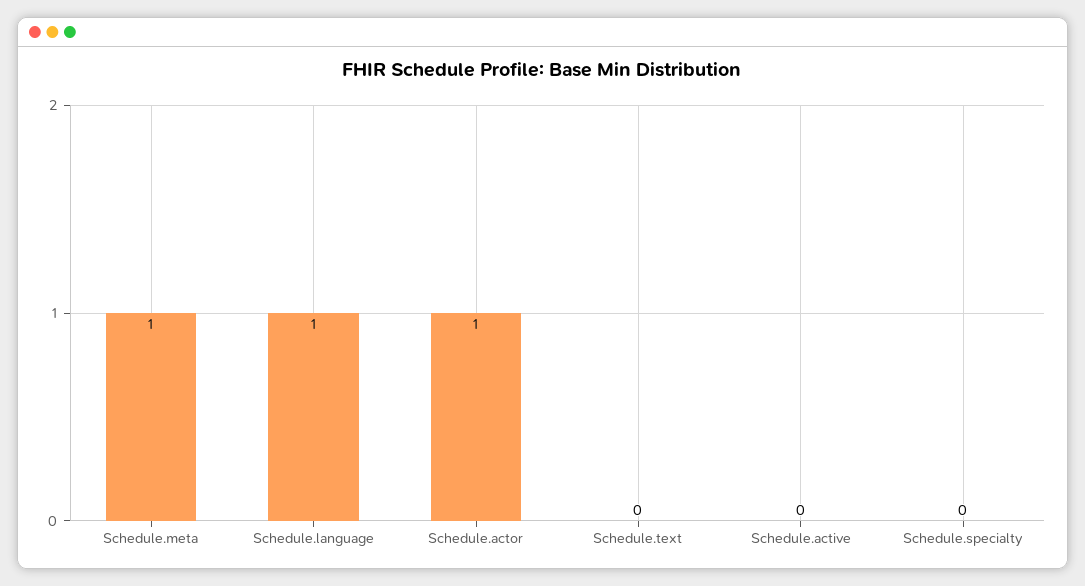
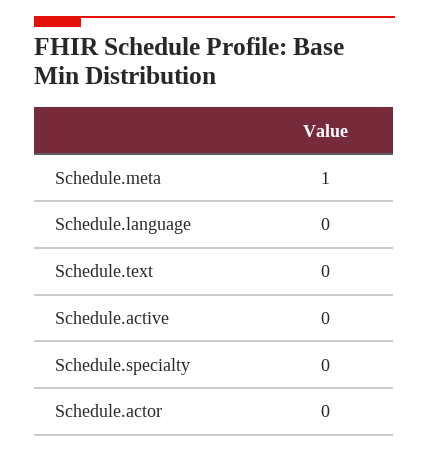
  {
    "Schedule.meta": 1,
-   "Schedule.language": 1,
+   "Schedule.language": 0,
-   "Schedule.actor": 1,
+   "Schedule.actor": 0,
    "Schedule.text": 0,
    "Schedule.active": 0,
    "Schedule.specialty": 0
  }

